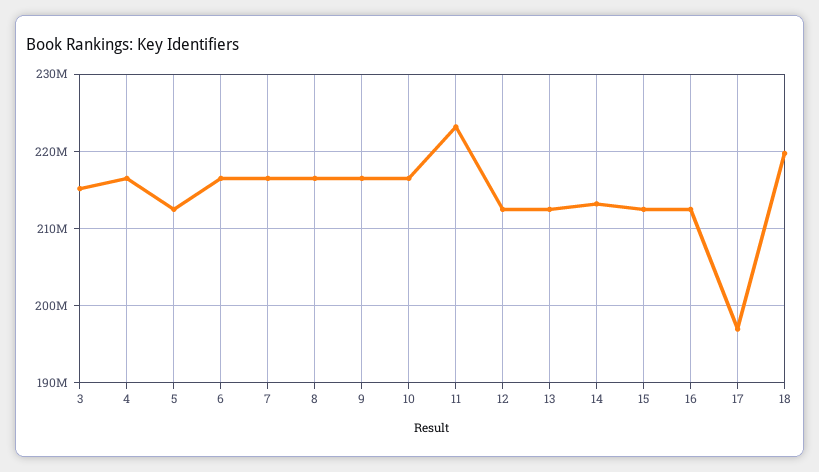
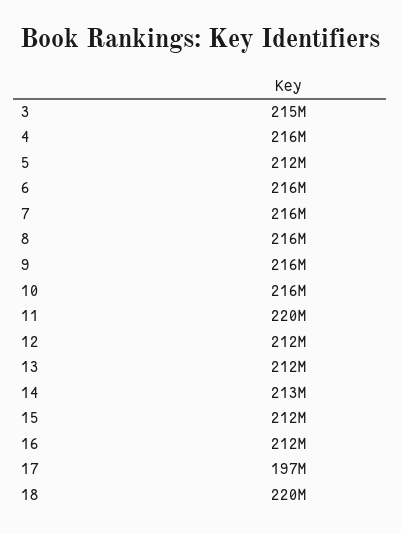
  {
    "3": 215000000,
    "4": 216000000,
    "5": 212000000,
    "6": 216000000,
    "7": 216000000,
    "8": 216000000,
    "9": 216000000,
    "10": 216000000,
-   "11": 223000000,
+   "11": 220000000,
    "12": 212000000,
    "13": 212000000,
    "14": 213000000,
    "15": 212000000,
    "16": 212000000,
    "17": 197000000,
    "18": 220000000
  }

